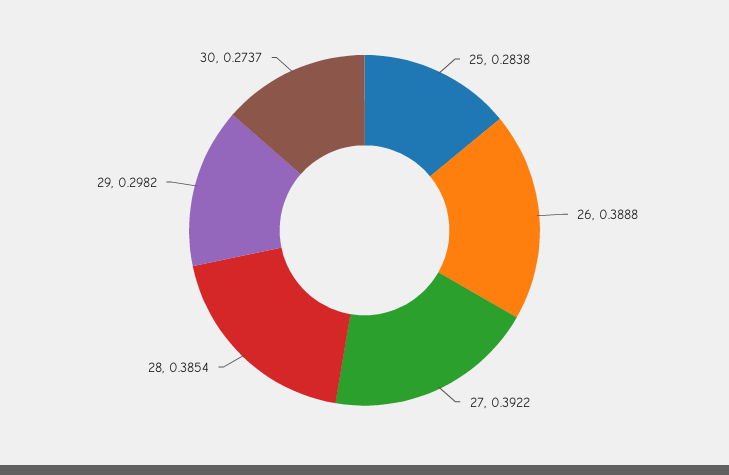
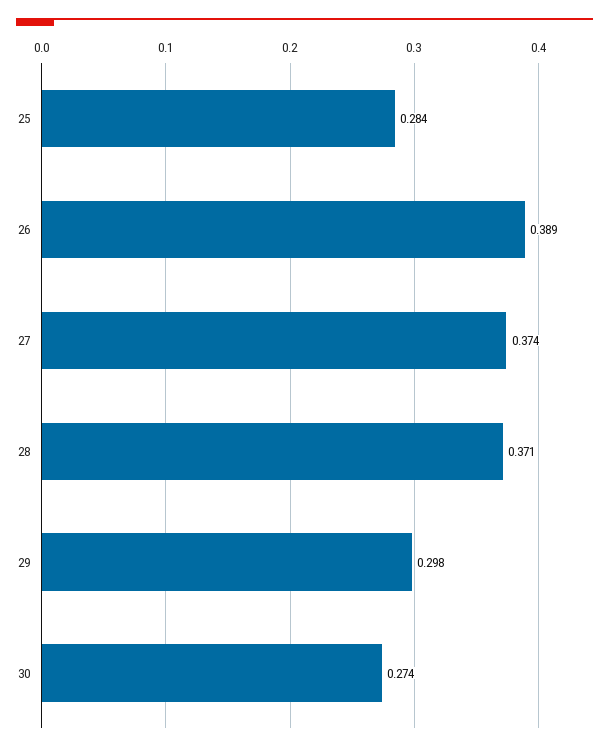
  {
    "25": 0.2838,
    "26": 0.3888,
-   "27": 0.3922,
+   "27": 0.374,
-   "28": 0.3854,
+   "28": 0.371,
    "29": 0.2982,
    "30": 0.2737
  }

